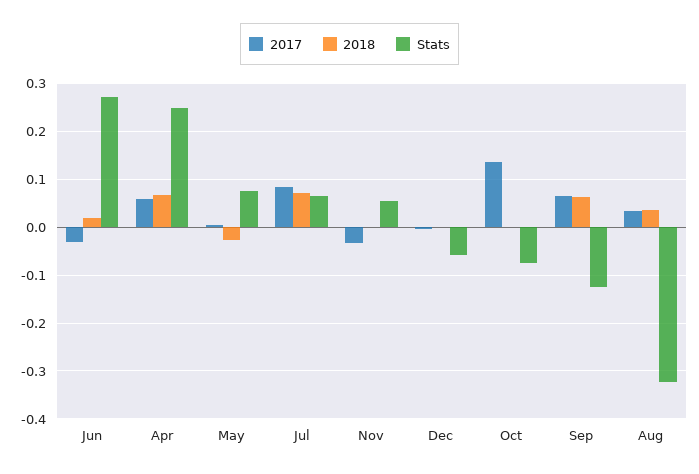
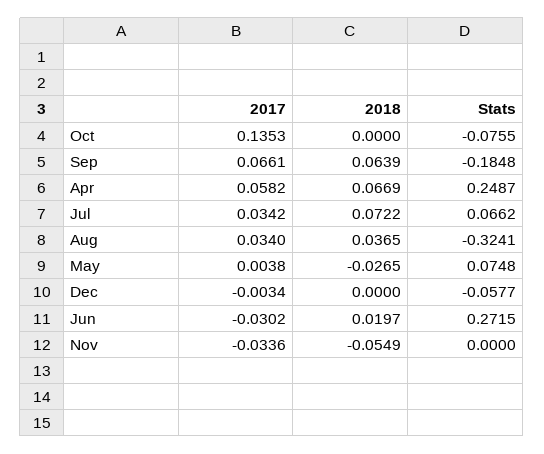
  {
    "2017": {
      "Jun": -0.0302,
      "Apr": 0.0582,
      "May": 0.0038,
-     "Jul": 0.08,
+     "Jul": 0.0342,
      "Nov": -0.0336,
      "Dec": -0.0034,
      "Oct": 0.1353,
      "Sep": 0.0661,
      "Aug": 0.034
    },
    "2018": {
      "Jun": 0.0197,
      "Apr": 0.0669,
      "May": -0.0265,
      "Jul": 0.0722,
-     "Nov": 0,
+     "Nov": -0.0549,
      "Dec": 0,
      "Oct": 0,
      "Sep": 0.0639,
      "Aug": 0.0365
    },
    "Stats": {
      "Jun": 0.2715,
      "Apr": 0.2487,
      "May": 0.0748,
      "Jul": 0.0662,
-     "Nov": 0.06,
+     "Nov": 0,
      "Dec": -0.0577,
      "Oct": -0.0755,
-     "Sep": -0.12,
+     "Sep": -0.1848,
      "Aug": -0.3241
    }
  }

